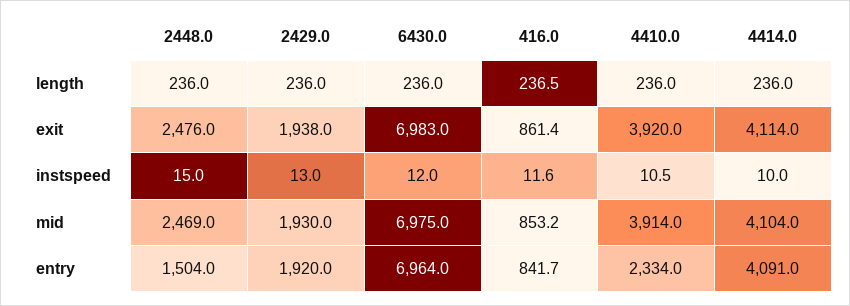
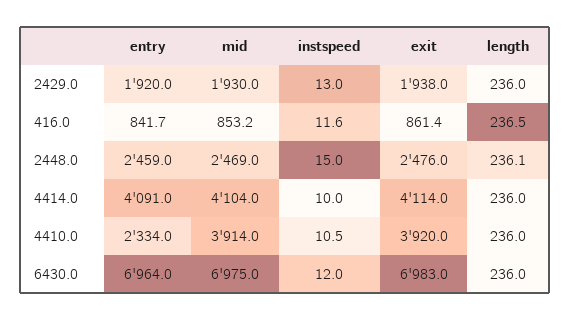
  {
    "2448.0": {
-     "length": 236,
+     "length": 236.1,
      "exit": 2476,
      "instspeed": 15,
      "mid": 2469,
-     "entry": 1504
+     "entry": 2459
    },
    "2429.0": {
      "length": 236,
      "exit": 1938,
      "instspeed": 13,
      "mid": 1930,
      "entry": 1920
    },
    "6430.0": {
      "length": 236,
      "exit": 6983,
      "instspeed": 12,
      "mid": 6975,
      "entry": 6964
    },
    "416.0": {
      "length": 236.5,
      "exit": 861.4,
      "instspeed": 11.6,
      "mid": 853.2,
      "entry": 841.7
    },
    "4410.0": {
      "length": 236,
      "exit": 3920,
      "instspeed": 10.5,
      "mid": 3914,
      "entry": 2334
    },
    "4414.0": {
      "length": 236,
      "exit": 4114,
      "instspeed": 10,
      "mid": 4104,
      "entry": 4091
    }
  }

